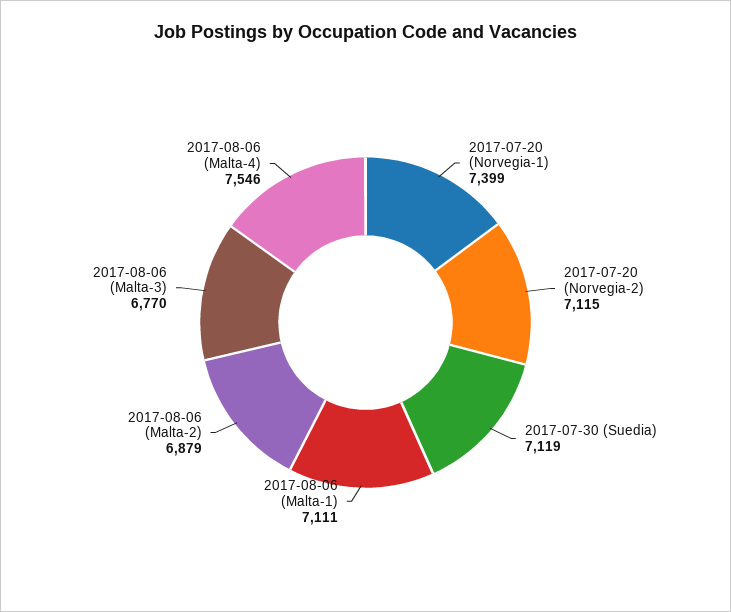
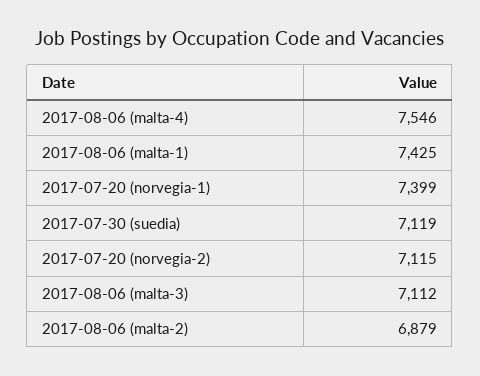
  {
    "2017-07-20 (Norvegia-1)": 7399,
    "2017-07-20 (Norvegia-2)": 7115,
    "2017-07-30 (Suedia)": 7119,
-   "2017-08-06 (Malta-1)": 7111,
+   "2017-08-06 (Malta-1)": 7425,
    "2017-08-06 (Malta-2)": 6879,
-   "2017-08-06 (Malta-3)": 6770,
+   "2017-08-06 (Malta-3)": 7112,
    "2017-08-06 (Malta-4)": 7546
  }

